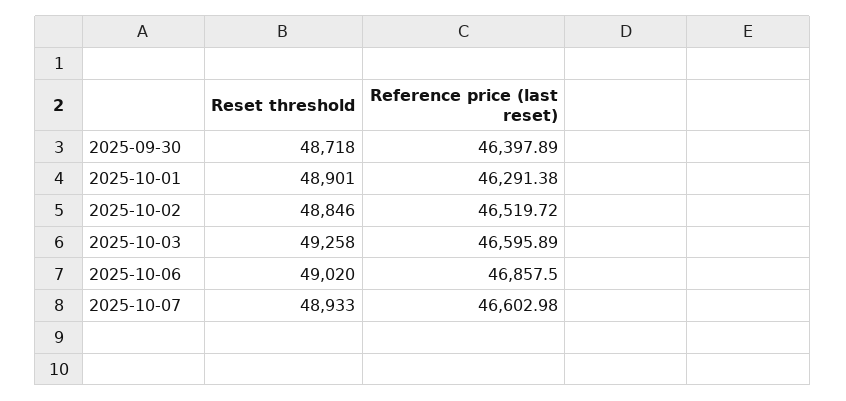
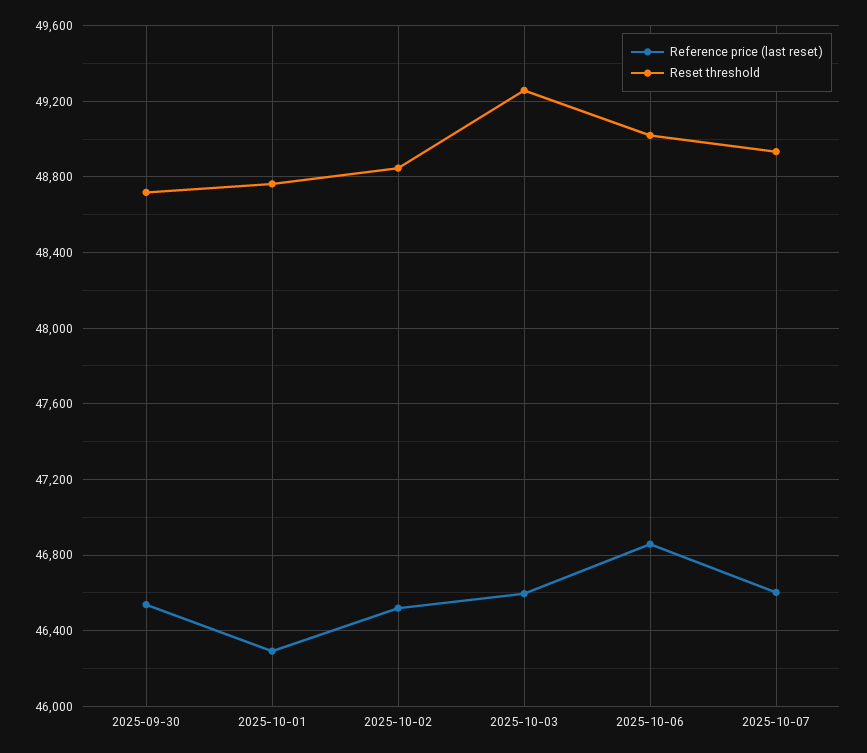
  {
    "Reset threshold": {
      "2025-09-30": 48718,
-     "2025-10-01": 48901,
+     "2025-10-01": 48750,
      "2025-10-02": 48846,
      "2025-10-03": 49258,
      "2025-10-06": 49020,
      "2025-10-07": 48933
    },
    "Reference price (last reset)": {
-     "2025-09-30": 46397.89,
+     "2025-09-30": 46550,
      "2025-10-01": 46291.38,
      "2025-10-02": 46519.72,
      "2025-10-03": 46595.89,
      "2025-10-06": 46857.5,
      "2025-10-07": 46602.98
    }
  }

